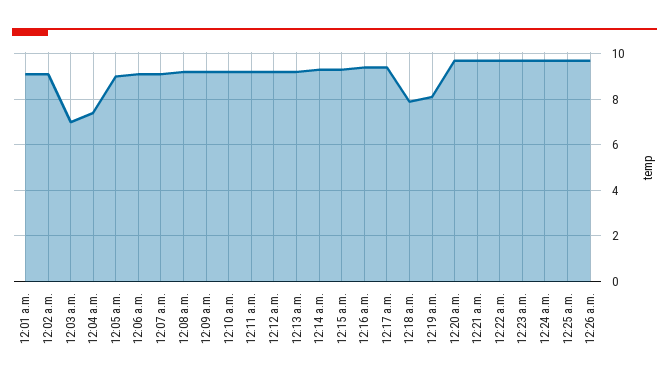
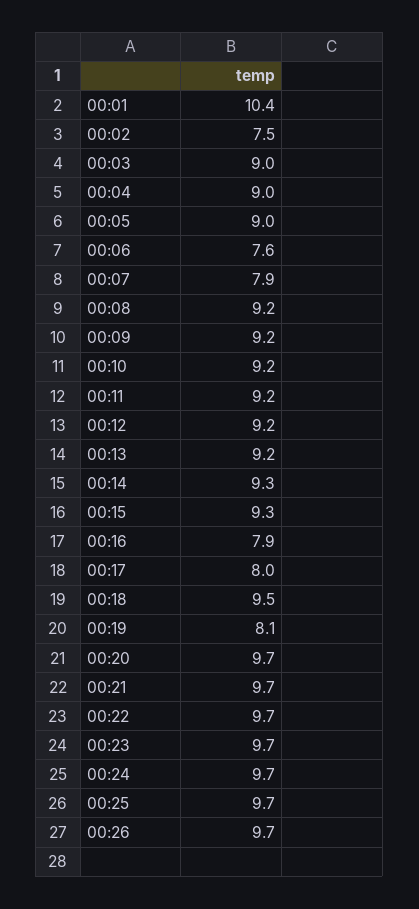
  {
-   "12:01 a.m.": 9,
+   "12:01 a.m.": 10.4,
-   "12:02 a.m.": 9,
+   "12:02 a.m.": 7.5,
-   "12:03 a.m.": 7,
+   "12:03 a.m.": 9,
-   "12:04 a.m.": 7.5,
+   "12:04 a.m.": 9,
    "12:05 a.m.": 9,
-   "12:06 a.m.": 9,
+   "12:06 a.m.": 7.6,
-   "12:07 a.m.": 9,
+   "12:07 a.m.": 7.9,
    "12:08 a.m.": 9.2,
    "12:09 a.m.": 9.2,
    "12:10 a.m.": 9.2,
    "12:11 a.m.": 9.2,
    "12:12 a.m.": 9.2,
    "12:13 a.m.": 9.2,
    "12:14 a.m.": 9.3,
    "12:15 a.m.": 9.3,
-   "12:16 a.m.": 9.5,
+   "12:16 a.m.": 7.9,
-   "12:17 a.m.": 9.5,
+   "12:17 a.m.": 8,
-   "12:18 a.m.": 8,
+   "12:18 a.m.": 9.5,
    "12:19 a.m.": 8.1,
    "12:20 a.m.": 9.7,
    "12:21 a.m.": 9.7,
    "12:22 a.m.": 9.7,
    "12:23 a.m.": 9.7,
    "12:24 a.m.": 9.7,
    "12:25 a.m.": 9.7,
    "12:26 a.m.": 9.7
  }

